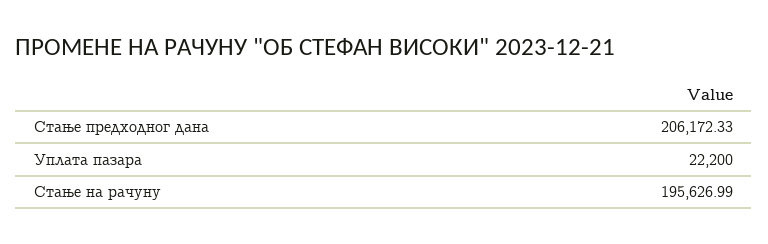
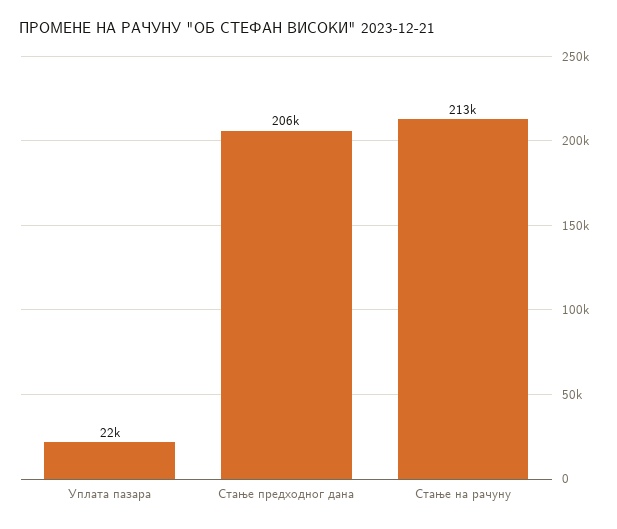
  {
    "Стање предходног дана": 206172.33,
    "Уплата пазара": 22200,
-   "Стање на рачуну": 195626.99
+   "Стање на рачуну": 213000
  }

